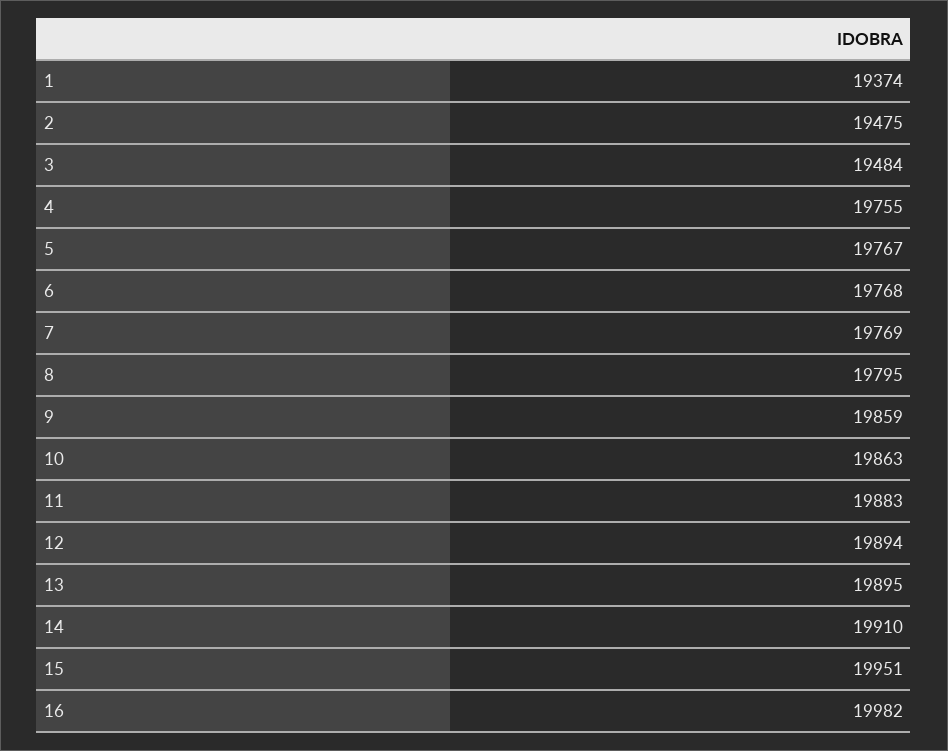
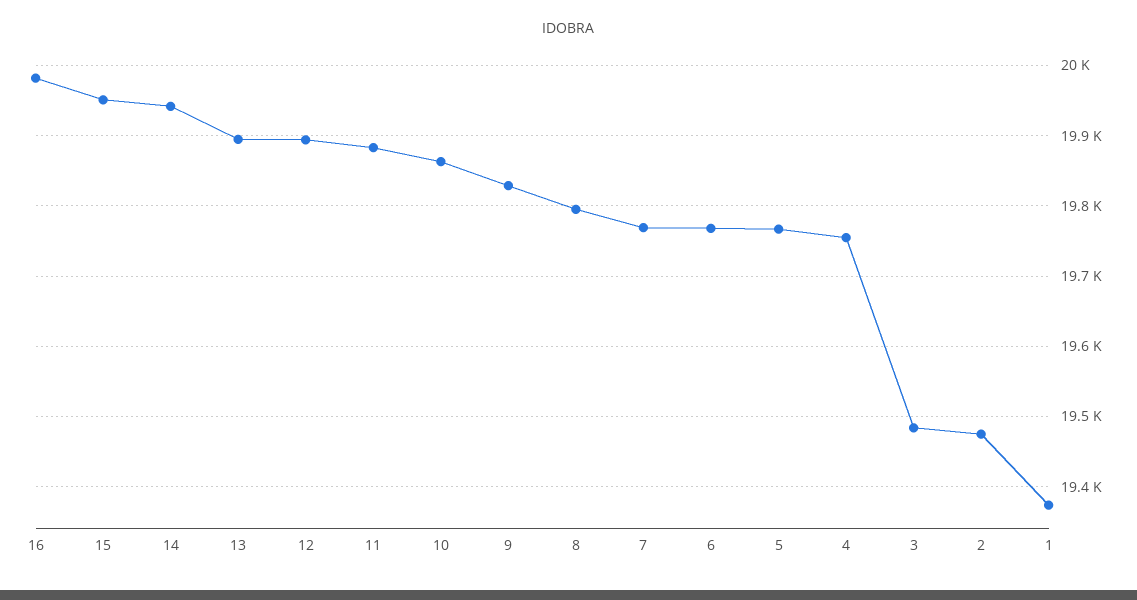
  {
    "1": 19374,
    "2": 19475,
    "3": 19484,
    "4": 19755,
    "5": 19767,
    "6": 19768,
    "7": 19769,
    "8": 19795,
-   "9": 19859,
+   "9": 19830,
    "10": 19863,
    "11": 19883,
    "12": 19894,
    "13": 19895,
-   "14": 19910,
+   "14": 19940,
    "15": 19951,
    "16": 19982
  }

